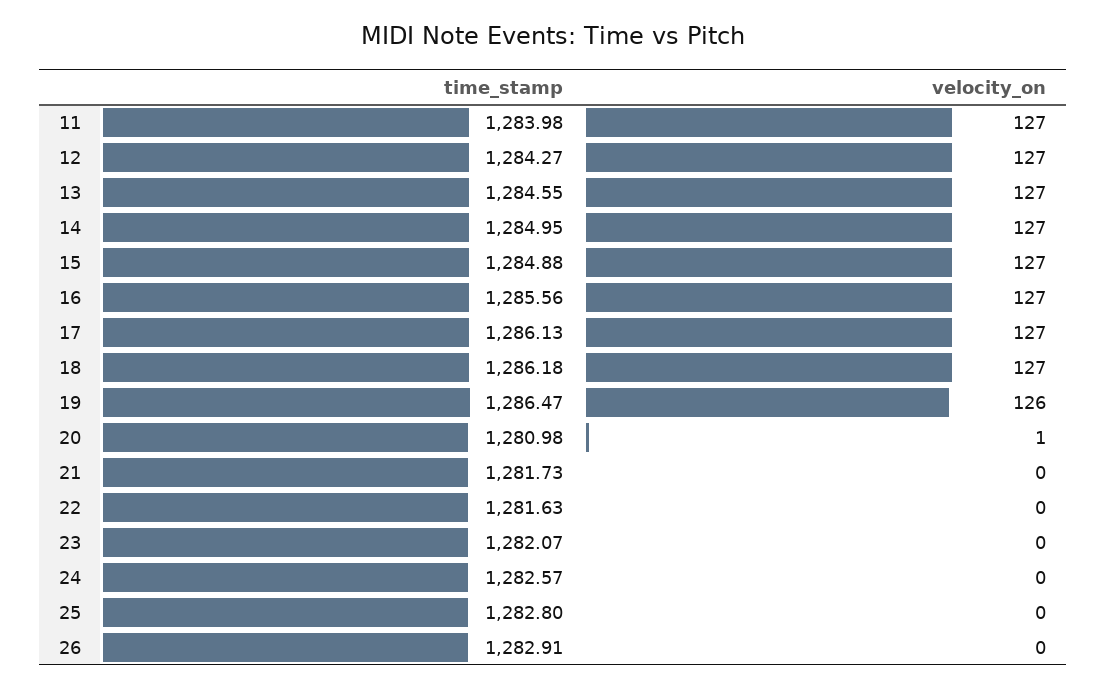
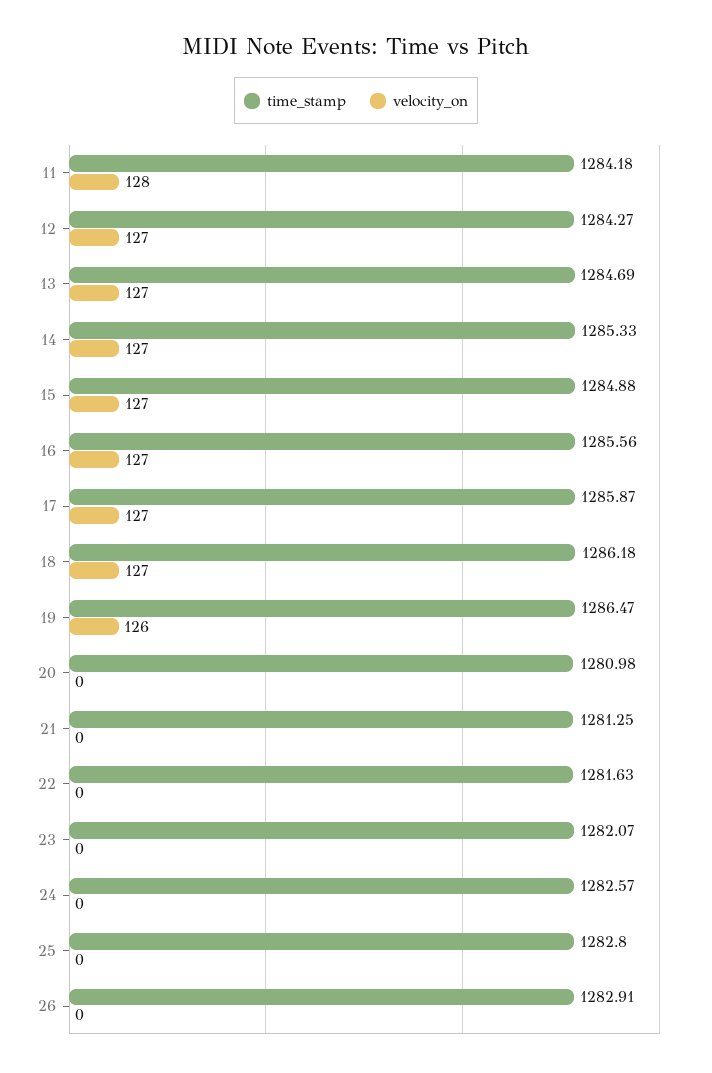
  {
    "time_stamp": {
-     "11": 1283.98,
+     "11": 1284.18,
      "12": 1284.27,
-     "13": 1284.55,
+     "13": 1284.69,
-     "14": 1284.95,
+     "14": 1285.33,
      "15": 1284.88,
      "16": 1285.56,
-     "17": 1286.13,
+     "17": 1285.87,
      "18": 1286.18,
      "19": 1286.47,
      "20": 1280.98,
-     "21": 1281.73,
+     "21": 1281.25,
      "22": 1281.63,
      "23": 1282.07,
      "24": 1282.57,
      "25": 1282.8,
      "26": 1282.91
    },
    "velocity_on": {
-     "11": 127,
+     "11": 128,
      "12": 127,
      "13": 127,
      "14": 127,
      "15": 127,
      "16": 127,
      "17": 127,
      "18": 127,
      "19": 126,
-     "20": 1,
+     "20": 0,
      "21": 0,
      "22": 0,
      "23": 0,
      "24": 0,
      "25": 0,
      "26": 0
    }
  }

